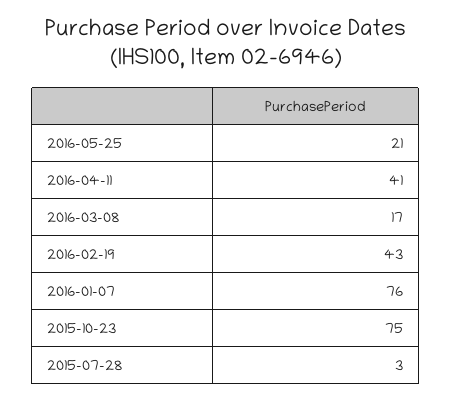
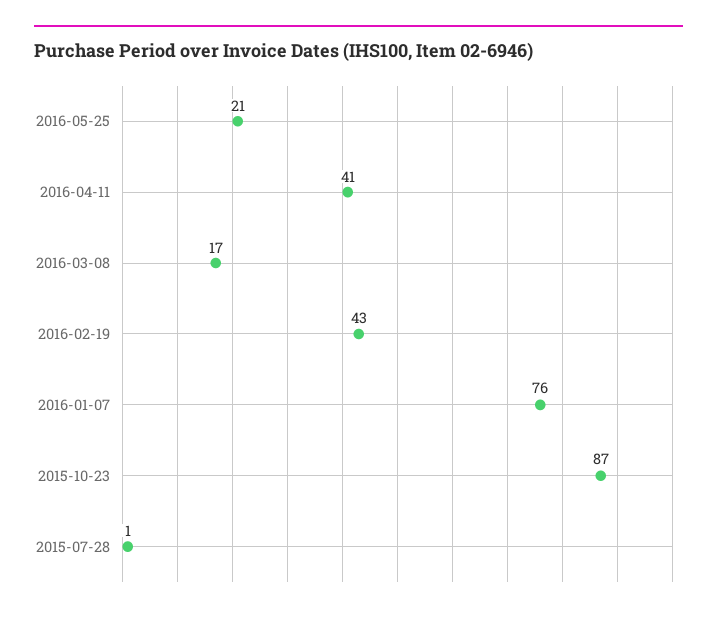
  {
    "2016-05-25": 21,
    "2016-04-11": 41,
    "2016-03-08": 17,
    "2016-02-19": 43,
    "2016-01-07": 76,
-   "2015-10-23": 75,
+   "2015-10-23": 87,
-   "2015-07-28": 3
+   "2015-07-28": 1
  }

